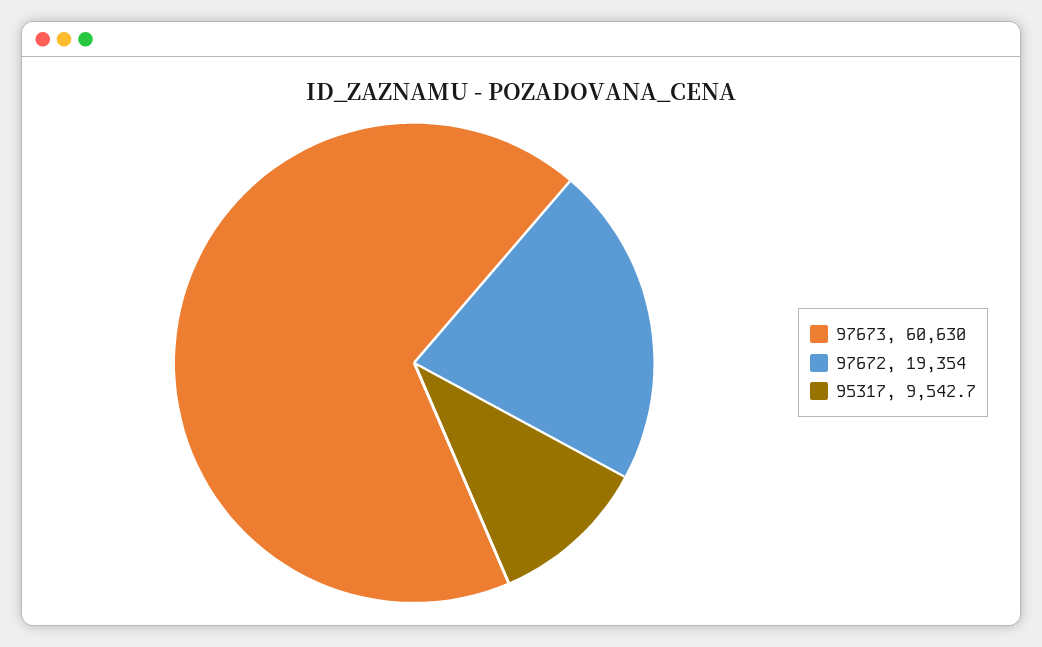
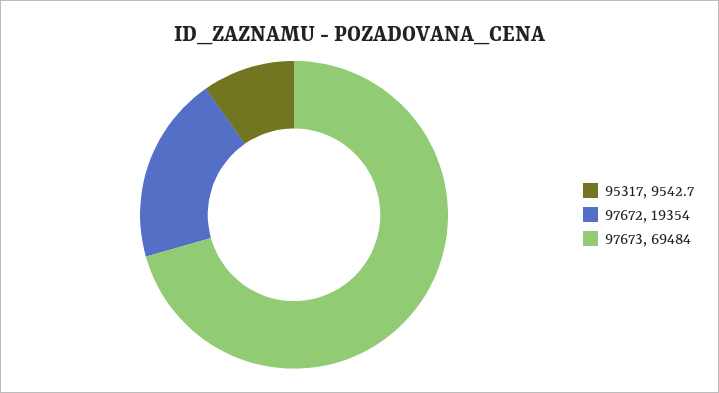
  {
-   "97673": 60630,
+   "97673": 69484,
    "97672": 19354,
    "95317": 9542.7
  }

